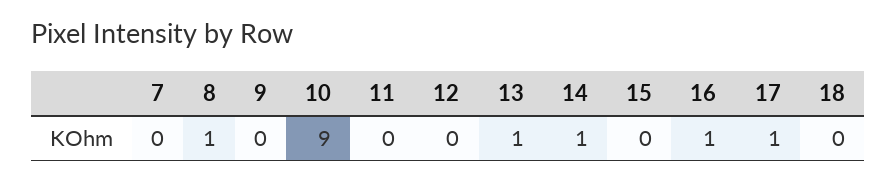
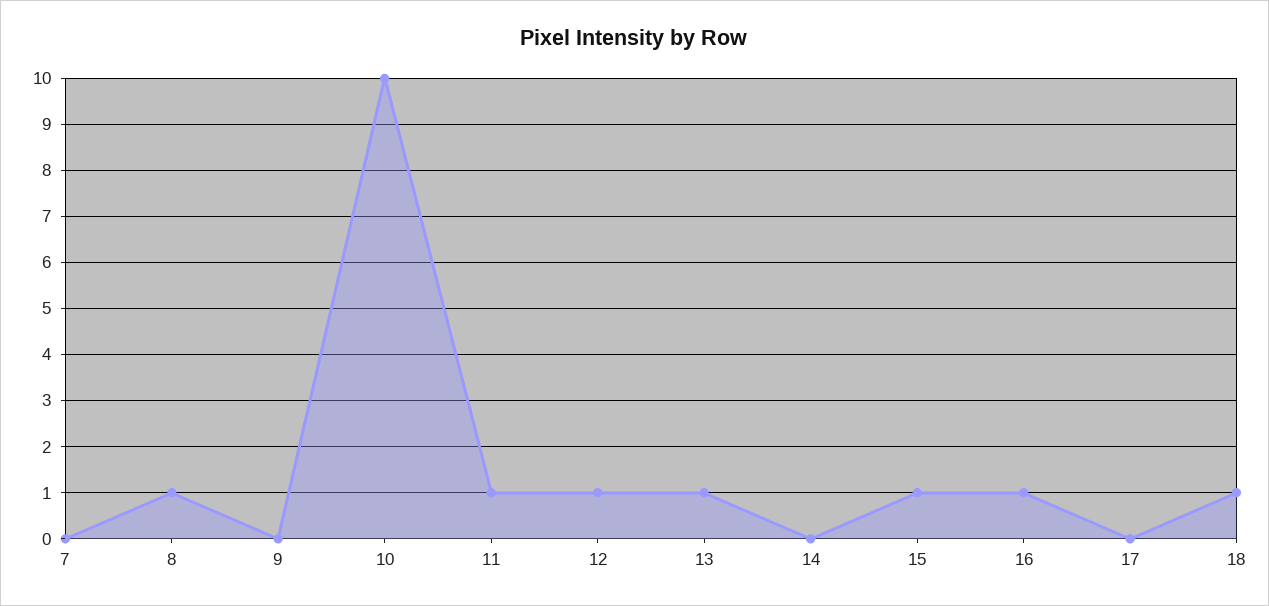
  {
    "7": 0,
    "8": 1,
    "9": 0,
-   "10": 9,
+   "10": 10,
-   "11": 0,
+   "11": 1,
-   "12": 0,
+   "12": 1,
    "13": 1,
-   "14": 1,
+   "14": 0,
-   "15": 0,
+   "15": 1,
    "16": 1,
-   "17": 1,
+   "17": 0,
-   "18": 0
+   "18": 1
  }

